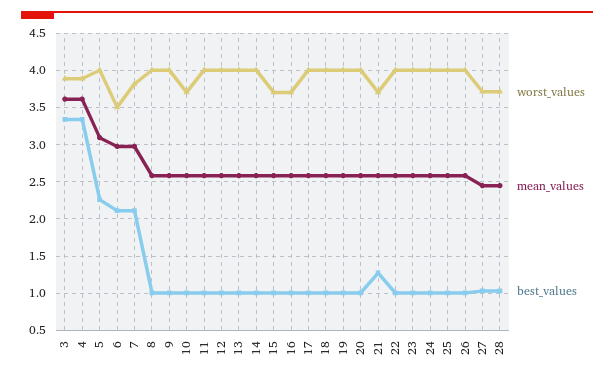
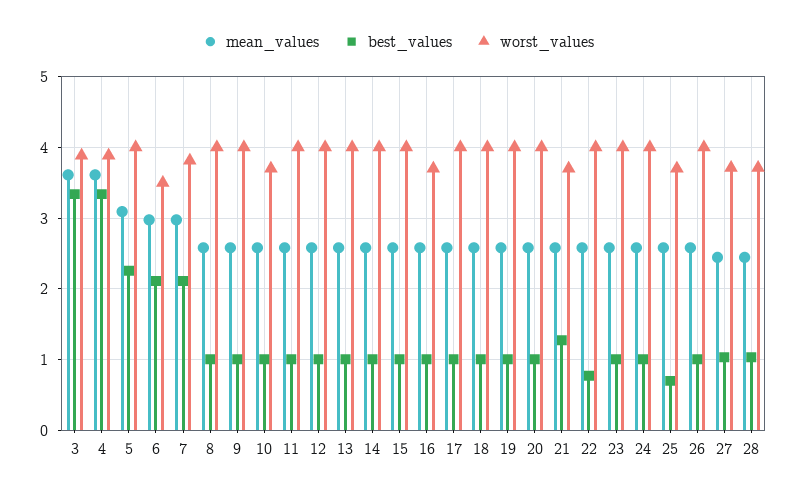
  {
    "worst_values": {
      "3": 3.9,
      "4": 3.9,
      "5": 4,
      "6": 3.5,
      "7": 3.8,
      "8": 4,
      "9": 4,
      "10": 3.7,
      "11": 4,
      "12": 4,
      "13": 4,
      "14": 4,
-     "15": 3.7,
+     "15": 4,
      "16": 3.7,
      "17": 4,
      "18": 4,
      "19": 4,
      "20": 4,
      "21": 3.7,
      "22": 4,
      "23": 4,
      "24": 4,
-     "25": 4,
+     "25": 3.7,
      "26": 4,
      "27": 3.7,
      "28": 3.7
    },
    "mean_values": {
      "3": 3.6,
      "4": 3.6,
      "5": 3.1,
      "6": 3,
      "7": 3,
      "8": 2.6,
      "9": 2.6,
      "10": 2.6,
      "11": 2.6,
      "12": 2.6,
      "13": 2.6,
      "14": 2.6,
      "15": 2.6,
      "16": 2.6,
      "17": 2.6,
      "18": 2.6,
      "19": 2.6,
      "20": 2.6,
      "21": 2.6,
      "22": 2.6,
      "23": 2.6,
      "24": 2.6,
      "25": 2.6,
      "26": 2.6,
      "27": 2.4,
      "28": 2.4
    },
    "best_values": {
      "3": 3.3,
      "4": 3.3,
      "5": 2.3,
      "6": 2.1,
      "7": 2.1,
      "8": 1,
      "9": 1,
      "10": 1,
      "11": 1,
      "12": 1,
      "13": 1,
      "14": 1,
      "15": 1,
      "16": 1,
      "17": 1,
      "18": 1,
      "19": 1,
      "20": 1,
      "21": 1.3,
-     "22": 1,
+     "22": 0.8,
      "23": 1,
      "24": 1,
-     "25": 1,
+     "25": 0.7,
      "26": 1,
      "27": 1,
      "28": 1
    }
  }

